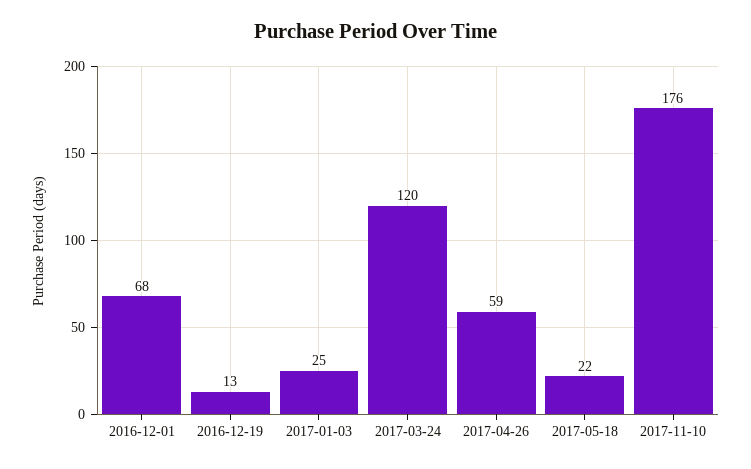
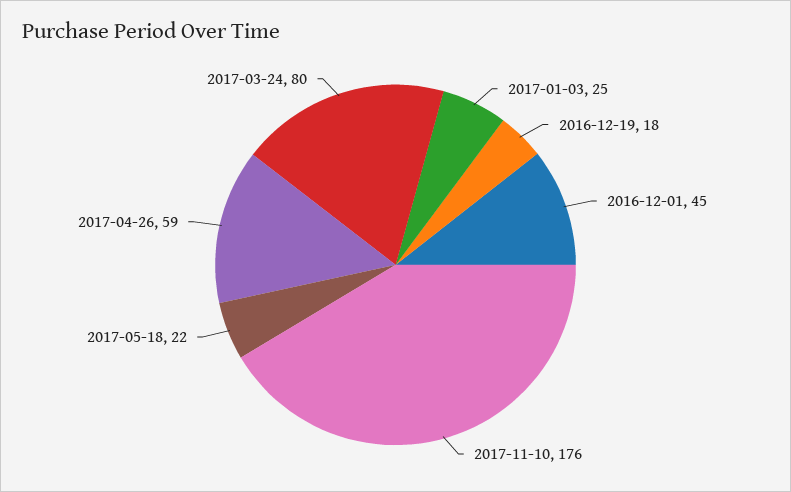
  {
-   "2016-12-01": 68,
+   "2016-12-01": 45,
-   "2016-12-19": 13,
+   "2016-12-19": 18,
    "2017-01-03": 25,
-   "2017-03-24": 120,
+   "2017-03-24": 80,
    "2017-04-26": 59,
    "2017-05-18": 22,
    "2017-11-10": 176
  }

